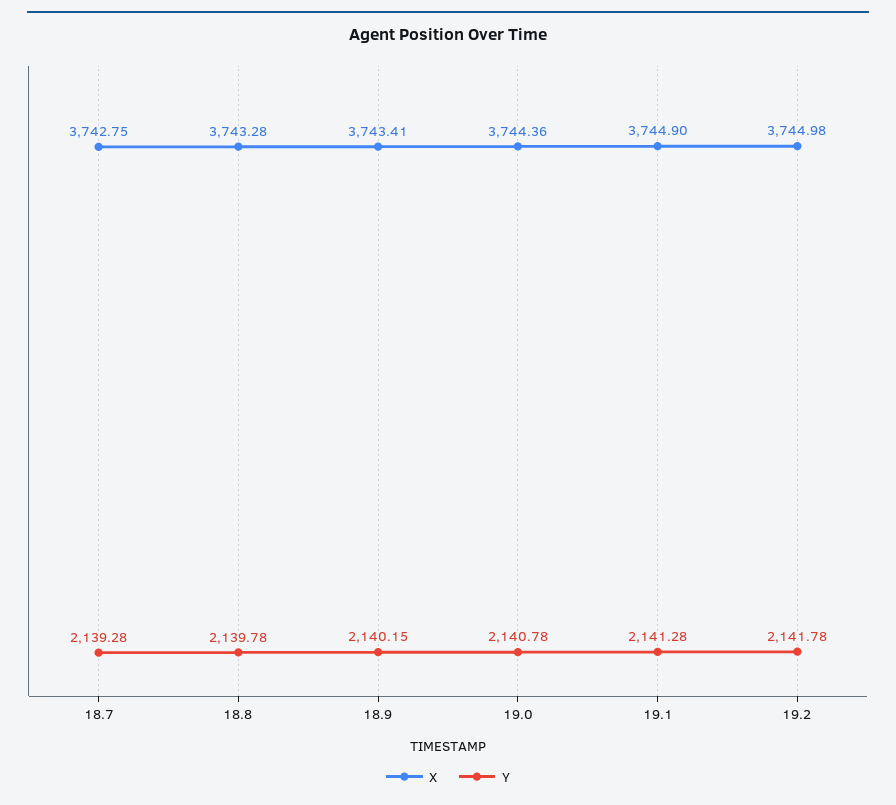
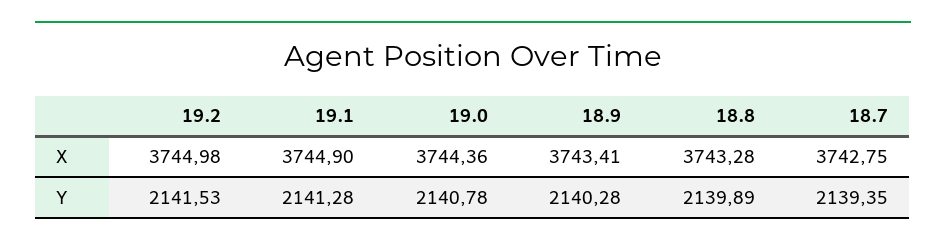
  {
    "X": {
      "18.7": 3742.75,
      "18.8": 3743.28,
      "18.9": 3743.41,
      "19.0": 3744.36,
      "19.1": 3744.9,
      "19.2": 3744.98
    },
    "Y": {
-     "18.7": 2139.28,
+     "18.7": 2139.35,
-     "18.8": 2139.78,
+     "18.8": 2139.89,
-     "18.9": 2140.15,
+     "18.9": 2140.28,
      "19.0": 2140.78,
      "19.1": 2141.28,
-     "19.2": 2141.78
+     "19.2": 2141.53
    }
  }

